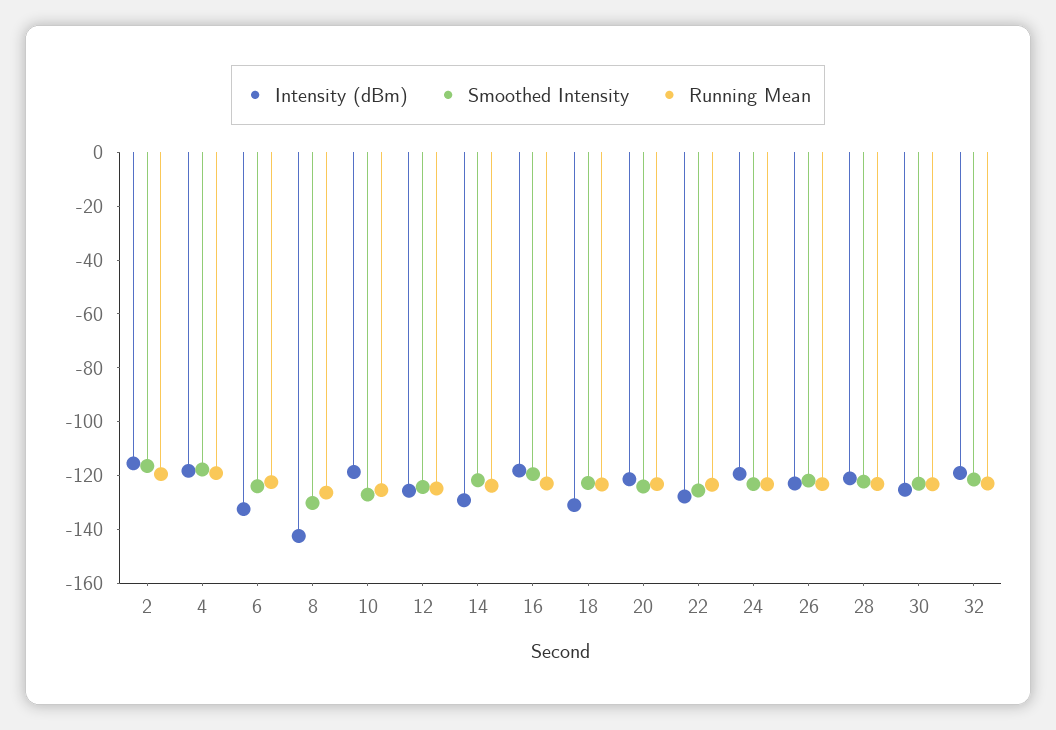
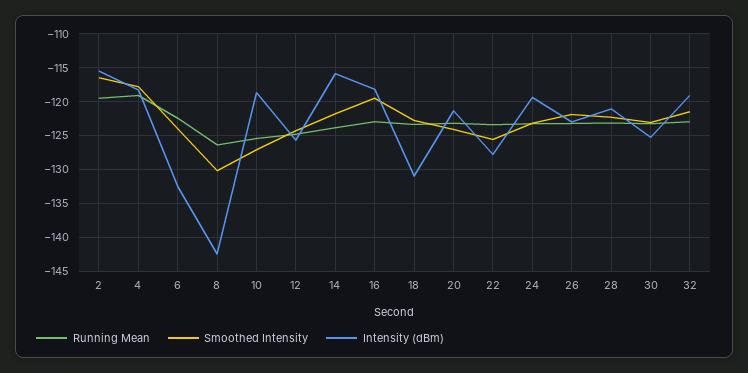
  {
    "Intensity (dBm)": {
      "2": -116,
      "4": -118,
      "6": -133,
      "8": -143,
      "10": -119,
      "12": -126,
-     "14": -130,
+     "14": -116,
      "16": -118,
      "18": -131,
      "20": -121,
      "22": -128,
      "24": -119,
      "26": -123,
      "28": -121,
      "30": -125,
      "32": -119
    },
    "Smoothed Intensity": {
      "2": -117,
      "4": -118,
      "6": -124,
      "8": -130,
      "10": -127,
      "12": -124,
      "14": -122,
      "16": -120,
      "18": -123,
      "20": -124,
      "22": -126,
      "24": -123,
      "26": -122,
      "28": -122,
      "30": -123,
      "32": -122
    },
    "Running Mean": {
      "2": -120,
      "4": -119,
      "6": -122,
      "8": -126,
      "10": -125,
      "12": -125,
      "14": -124,
      "16": -123,
      "18": -123,
      "20": -123,
      "22": -123,
      "24": -123,
      "26": -123,
      "28": -123,
      "30": -123,
      "32": -123
    }
  }

